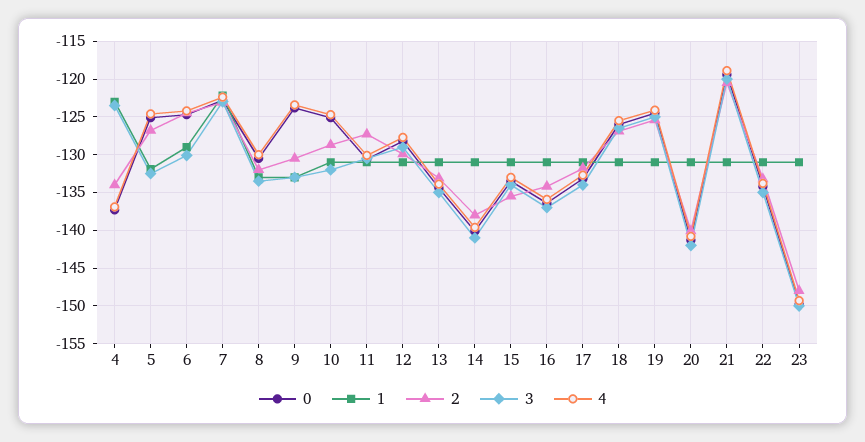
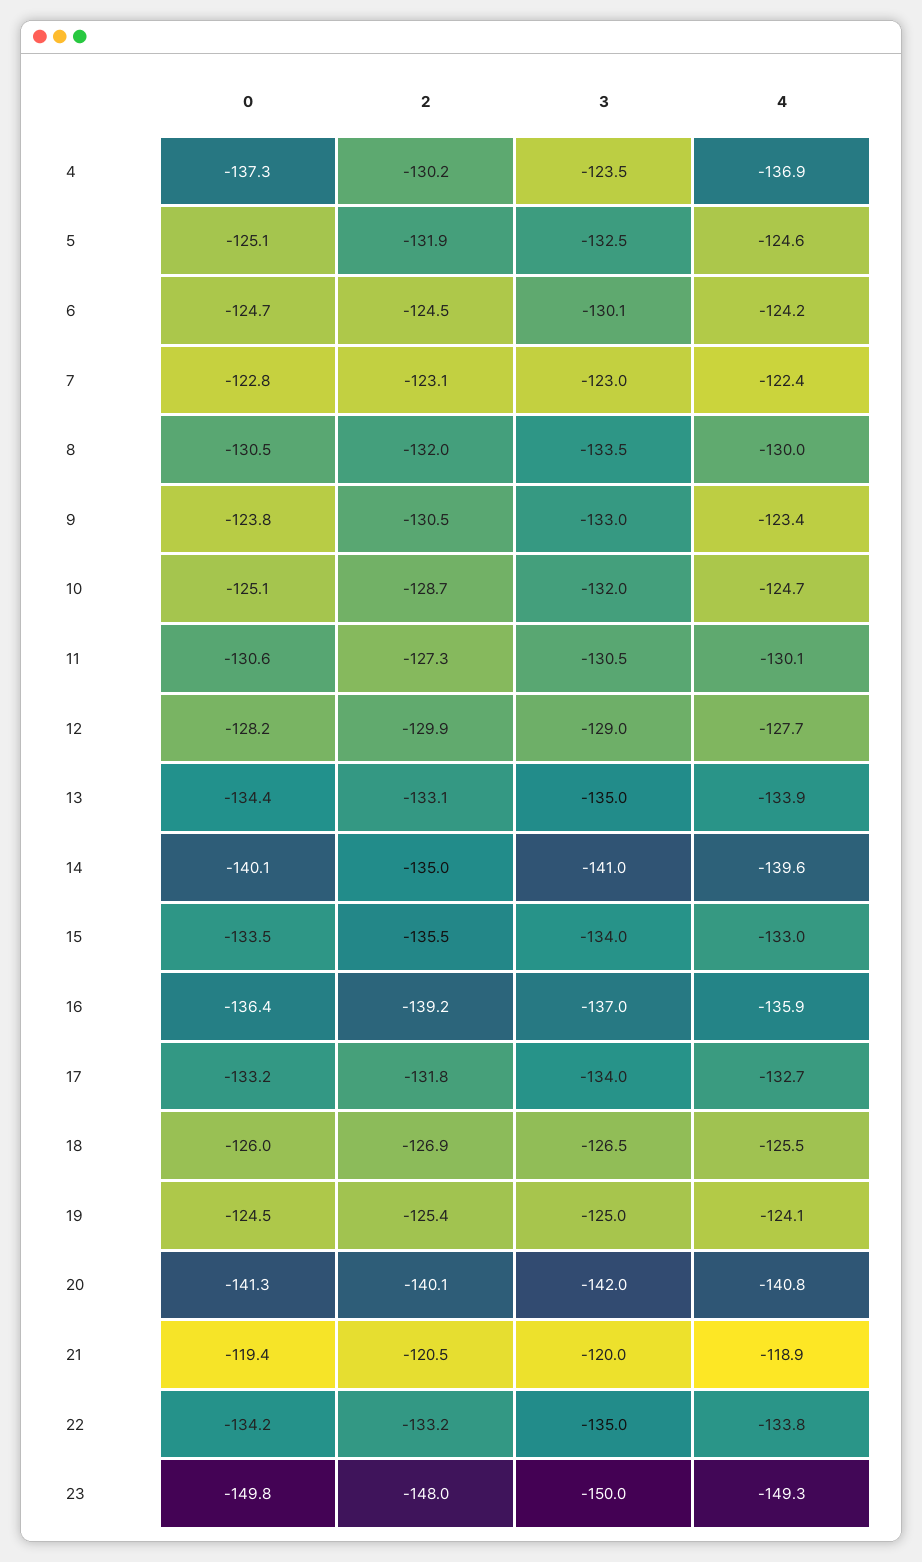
  {
    "0": {
      "4": -137.3,
      "5": -125.1,
      "6": -124.7,
      "7": -122.8,
      "8": -130.5,
      "9": -123.8,
      "10": -125.1,
      "11": -130.6,
      "12": -128.2,
      "13": -134.4,
      "14": -140.1,
      "15": -133.5,
      "16": -136.4,
      "17": -133.2,
      "18": -126,
      "19": -124.5,
      "20": -141.3,
      "21": -119.4,
      "22": -134.2,
      "23": -149.8
    },
-   "1": {
-     "4": -123,
-     "5": -132,
-     "6": -129,
-     "7": -122,
-     "8": -133,
-     "9": -133,
-     "10": -131,
-     "11": -131,
-     "12": -131,
-     "13": -131,
-     "14": -131,
-     "15": -131,
-     "16": -131,
-     "17": -131,
-     "18": -131,
-     "19": -131,
-     "20": -131,
-     "21": -131,
-     "22": -131,
-     "23": -131
-   },
    "2": {
-     "4": -134,
+     "4": -130.2,
-     "5": -127,
+     "5": -131.9,
      "6": -124.5,
      "7": -123.1,
      "8": -132,
      "9": -130.5,
      "10": -128.7,
      "11": -127.3,
      "12": -129.9,
      "13": -133.1,
-     "14": -138,
+     "14": -135,
      "15": -135.5,
-     "16": -134,
+     "16": -139.2,
      "17": -131.8,
      "18": -126.9,
      "19": -125.4,
      "20": -140.1,
      "21": -120.5,
      "22": -133.2,
      "23": -148
    },
    "3": {
      "4": -123.5,
      "5": -132.5,
      "6": -130.1,
      "7": -123,
      "8": -133.5,
      "9": -133,
      "10": -132,
      "11": -130.5,
      "12": -129,
      "13": -135,
      "14": -141,
      "15": -134,
      "16": -137,
      "17": -134,
      "18": -126.5,
      "19": -125,
      "20": -142,
      "21": -120,
      "22": -135,
      "23": -150
    },
    "4": {
      "4": -136.9,
      "5": -124.6,
      "6": -124.2,
      "7": -122.4,
      "8": -130,
      "9": -123.4,
      "10": -124.7,
      "11": -130.1,
      "12": -127.7,
      "13": -133.9,
      "14": -139.6,
      "15": -133,
      "16": -135.9,
      "17": -132.7,
      "18": -125.5,
      "19": -124.1,
      "20": -140.8,
      "21": -118.9,
      "22": -133.8,
      "23": -149.3
    }
  }

